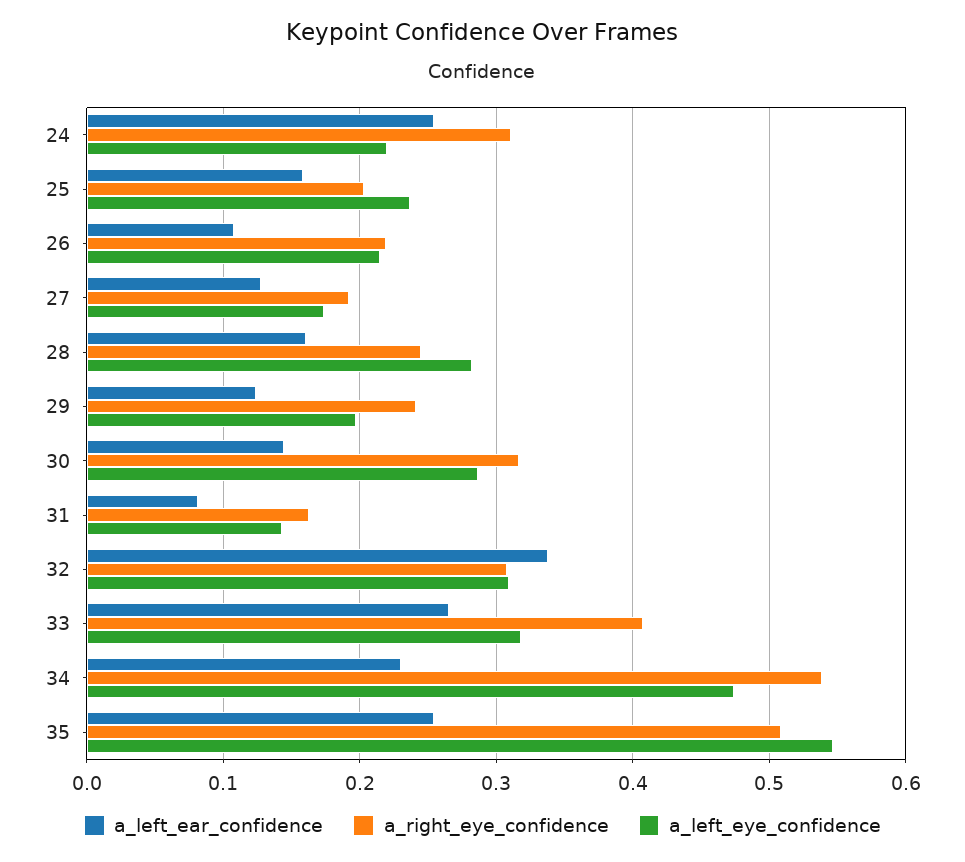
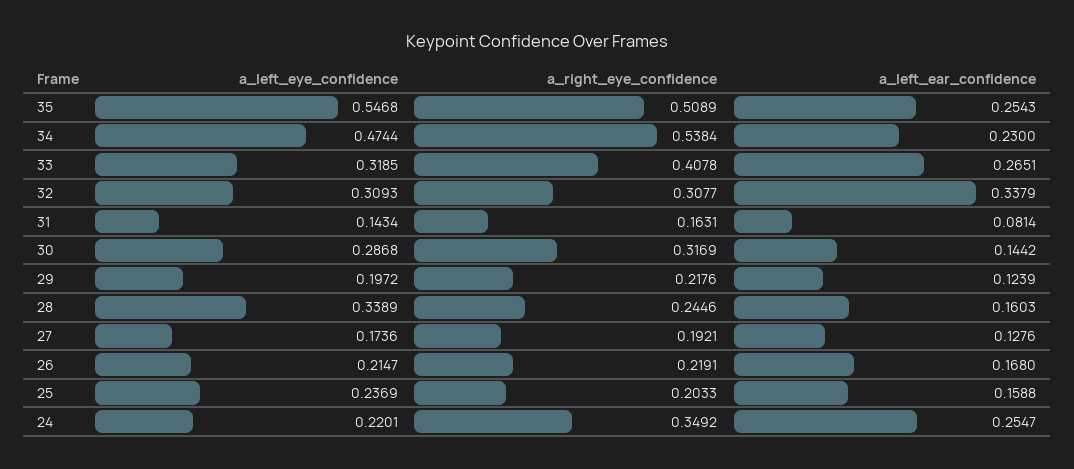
  {
    "a_left_ear_confidence": {
      "24": 0.2547,
      "25": 0.1588,
-     "26": 0.11,
+     "26": 0.168,
      "27": 0.1276,
      "28": 0.1603,
      "29": 0.1239,
      "30": 0.1442,
      "31": 0.0814,
      "32": 0.3379,
      "33": 0.2651,
      "34": 0.23,
      "35": 0.2543
    },
    "a_right_eye_confidence": {
-     "24": 0.31,
+     "24": 0.3492,
      "25": 0.2033,
      "26": 0.2191,
      "27": 0.1921,
      "28": 0.2446,
-     "29": 0.24,
+     "29": 0.2176,
      "30": 0.3169,
      "31": 0.1631,
      "32": 0.3077,
      "33": 0.4078,
      "34": 0.5384,
      "35": 0.5089
    },
    "a_left_eye_confidence": {
      "24": 0.2201,
      "25": 0.2369,
      "26": 0.2147,
      "27": 0.1736,
-     "28": 0.28,
+     "28": 0.3389,
      "29": 0.1972,
      "30": 0.2868,
      "31": 0.1434,
      "32": 0.3093,
      "33": 0.3185,
      "34": 0.4744,
      "35": 0.5468
    }
  }

